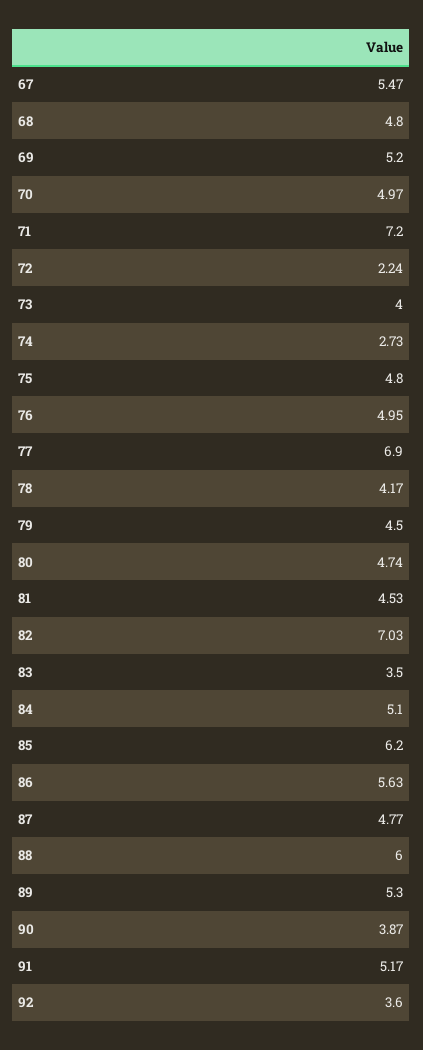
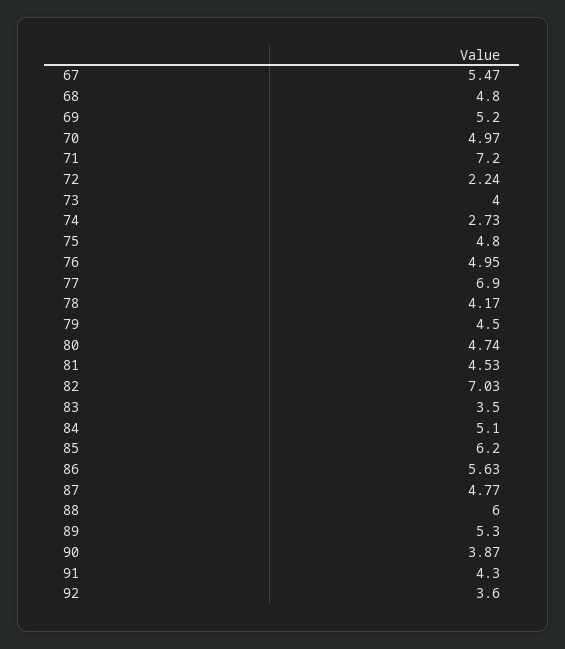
  {
    "67": 5.47,
    "68": 4.8,
    "69": 5.2,
    "70": 4.97,
    "71": 7.2,
    "72": 2.24,
    "73": 4,
    "74": 2.73,
    "75": 4.8,
    "76": 4.95,
    "77": 6.9,
    "78": 4.17,
    "79": 4.5,
    "80": 4.74,
    "81": 4.53,
    "82": 7.03,
    "83": 3.5,
    "84": 5.1,
    "85": 6.2,
    "86": 5.63,
    "87": 4.77,
    "88": 6,
    "89": 5.3,
    "90": 3.87,
-   "91": 5.17,
+   "91": 4.3,
    "92": 3.6
  }

